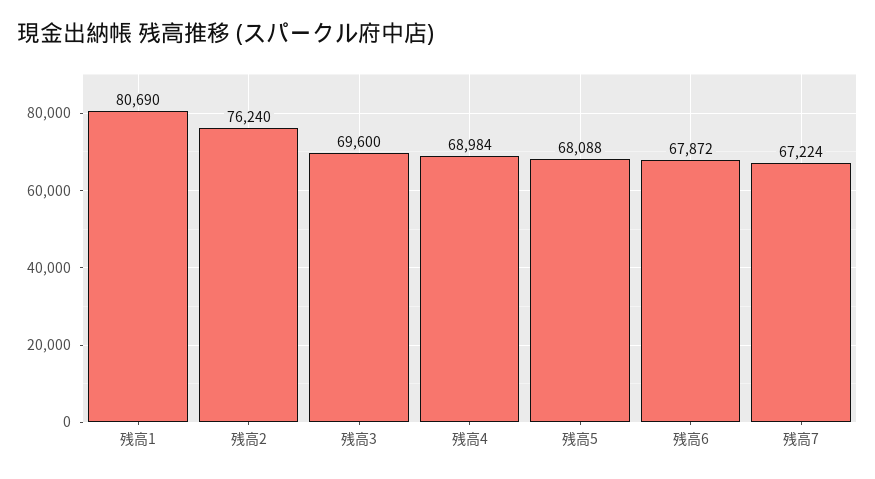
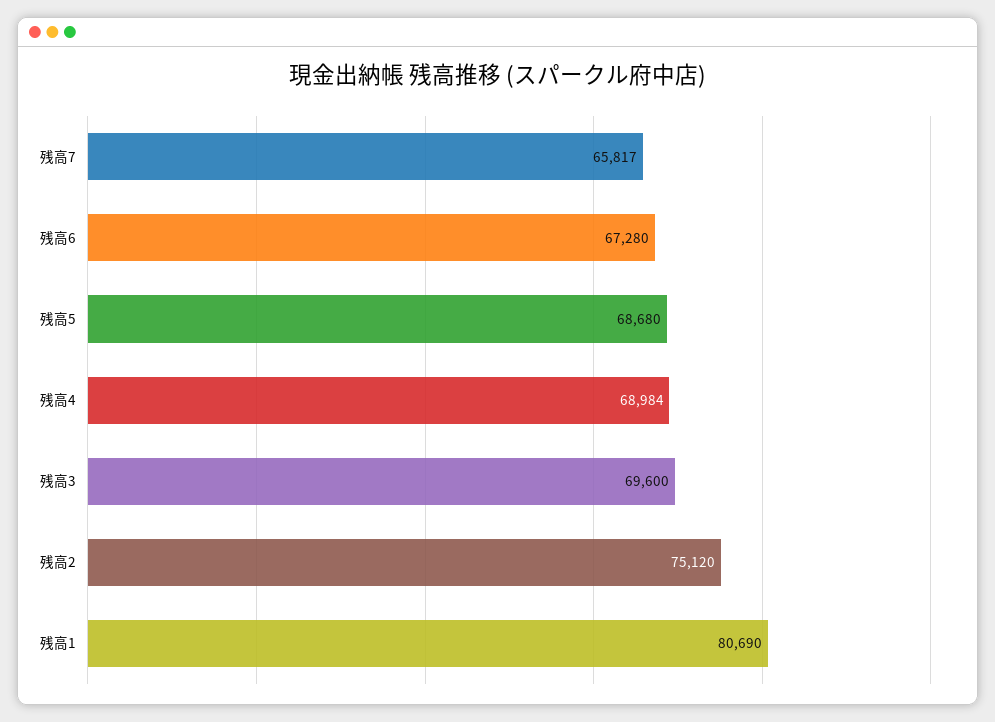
  {
    "残高1": 80690,
-   "残高2": 76240,
+   "残高2": 75120,
    "残高3": 69600,
    "残高4": 68984,
-   "残高5": 68088,
+   "残高5": 68680,
-   "残高6": 67872,
+   "残高6": 67280,
-   "残高7": 67224
+   "残高7": 65817
  }

